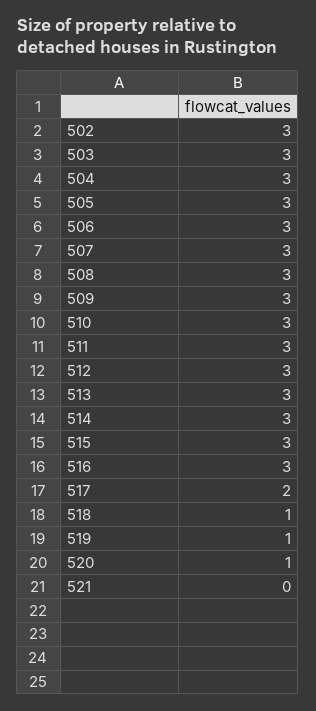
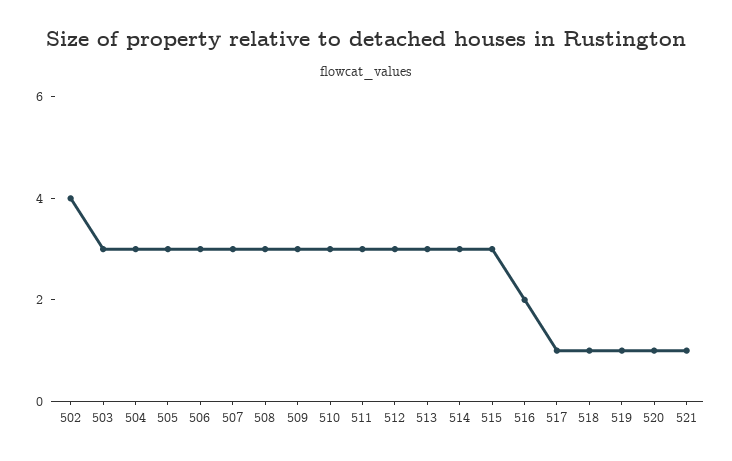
  {
-   "502": 3,
+   "502": 4,
    "503": 3,
    "504": 3,
    "505": 3,
    "506": 3,
    "507": 3,
    "508": 3,
    "509": 3,
    "510": 3,
    "511": 3,
    "512": 3,
    "513": 3,
    "514": 3,
    "515": 3,
-   "516": 3,
+   "516": 2,
-   "517": 2,
+   "517": 1,
    "518": 1,
    "519": 1,
    "520": 1,
-   "521": 0
+   "521": 1
  }

